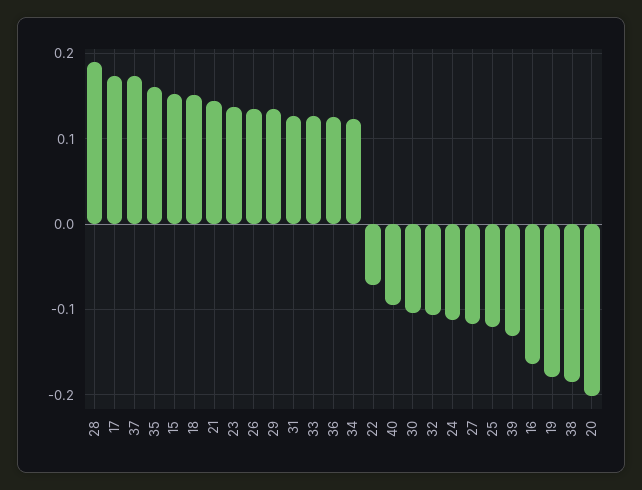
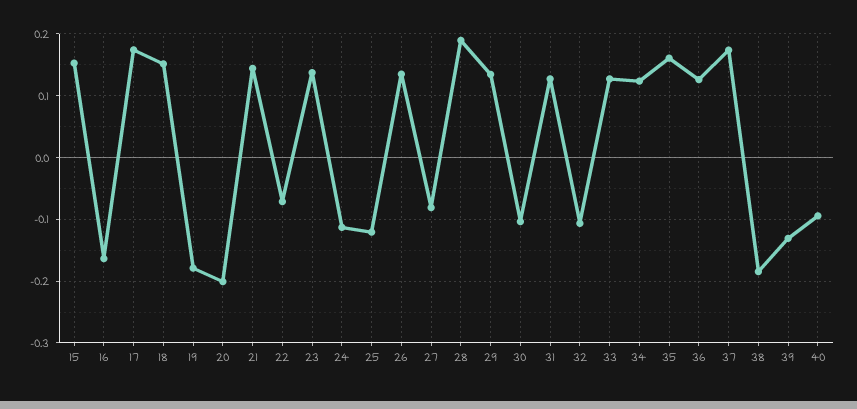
  {
    "28": 0.19,
    "17": 0.17,
    "37": 0.17,
    "35": 0.16,
    "15": 0.15,
    "18": 0.15,
    "21": 0.14,
    "23": 0.14,
    "26": 0.13,
    "29": 0.13,
    "31": 0.13,
    "33": 0.13,
    "36": 0.13,
    "34": 0.12,
    "22": -0.07,
    "40": -0.09,
    "30": -0.1,
    "32": -0.11,
    "24": -0.11,
-   "27": -0.12,
+   "27": -0.08,
    "25": -0.12,
    "39": -0.13,
    "16": -0.16,
    "19": -0.18,
    "38": -0.18,
    "20": -0.2
  }

